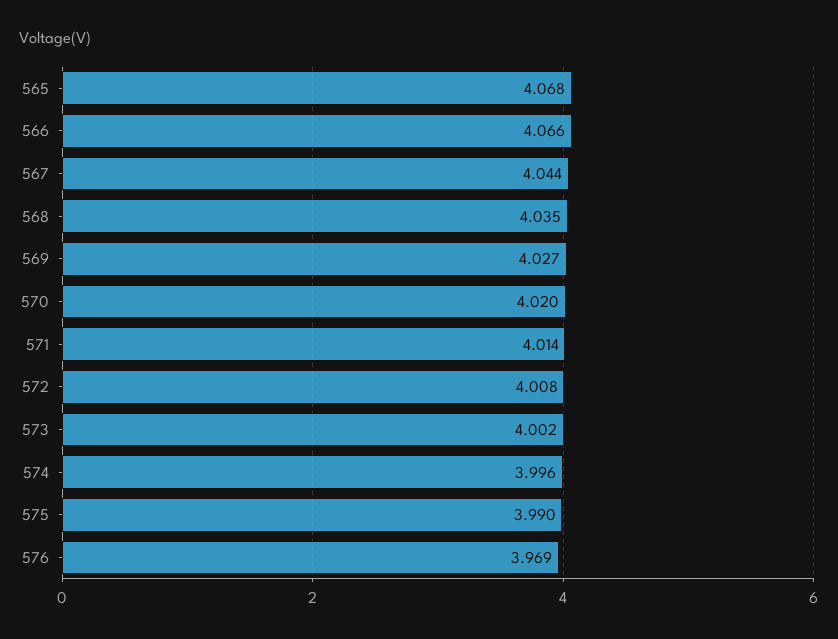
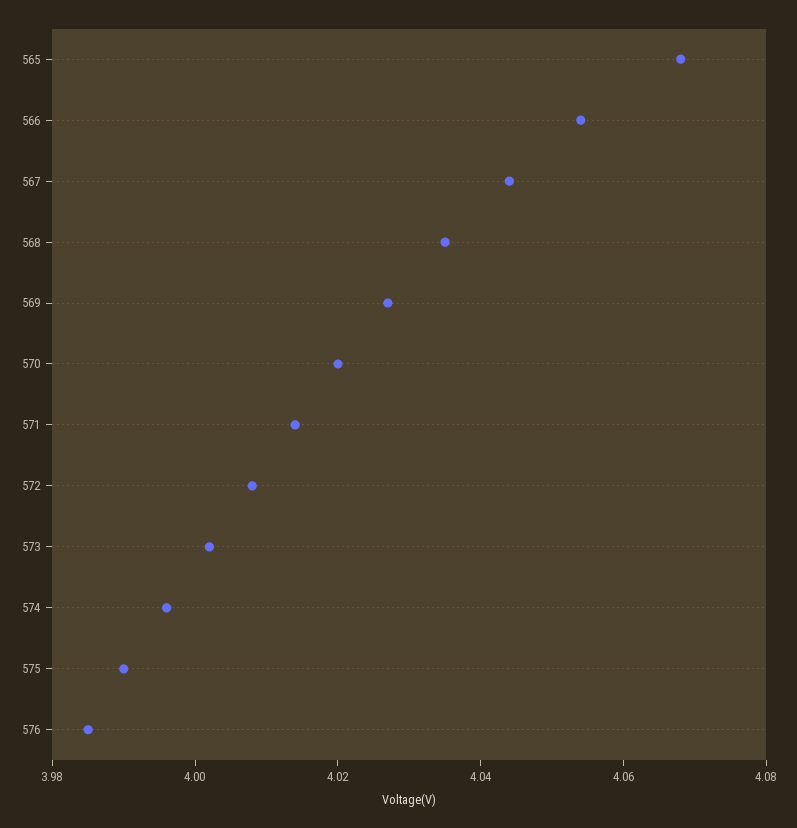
  {
    "565": 4.068,
-   "566": 4.066,
+   "566": 4.055,
    "567": 4.044,
    "568": 4.035,
    "569": 4.027,
    "570": 4.02,
    "571": 4.014,
    "572": 4.008,
    "573": 4.002,
    "574": 3.996,
    "575": 3.99,
-   "576": 3.969
+   "576": 3.985
  }

